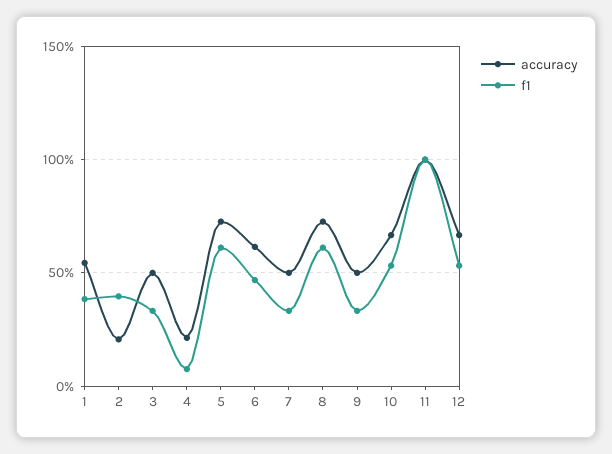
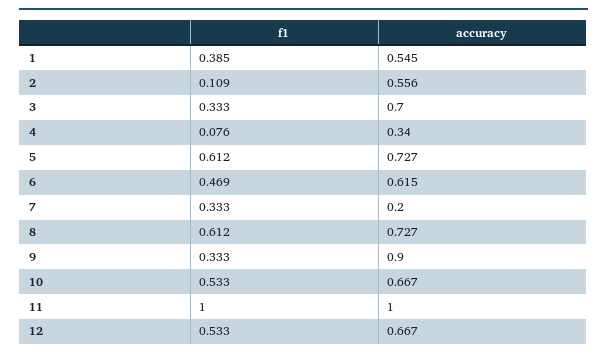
  {
    "accuracy": {
      "1": 0.545,
-     "2": 0.2,
+     "2": 0.556,
-     "3": 0.5,
+     "3": 0.7,
-     "4": 0.2,
+     "4": 0.34,
      "5": 0.727,
      "6": 0.615,
-     "7": 0.5,
+     "7": 0.2,
      "8": 0.727,
-     "9": 0.5,
+     "9": 0.9,
      "10": 0.667,
      "11": 1,
      "12": 0.667
    },
    "f1": {
      "1": 0.385,
-     "2": 0.4,
+     "2": 0.109,
      "3": 0.333,
      "4": 0.076,
      "5": 0.612,
      "6": 0.469,
      "7": 0.333,
      "8": 0.612,
      "9": 0.333,
      "10": 0.533,
      "11": 1,
      "12": 0.533
    }
  }

